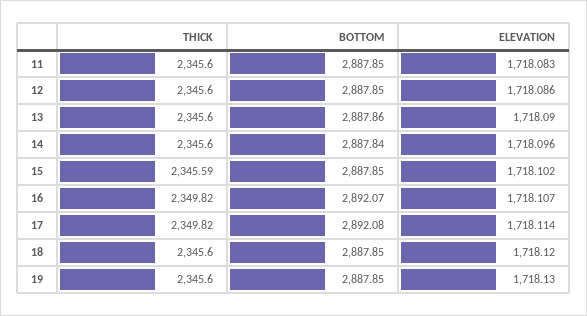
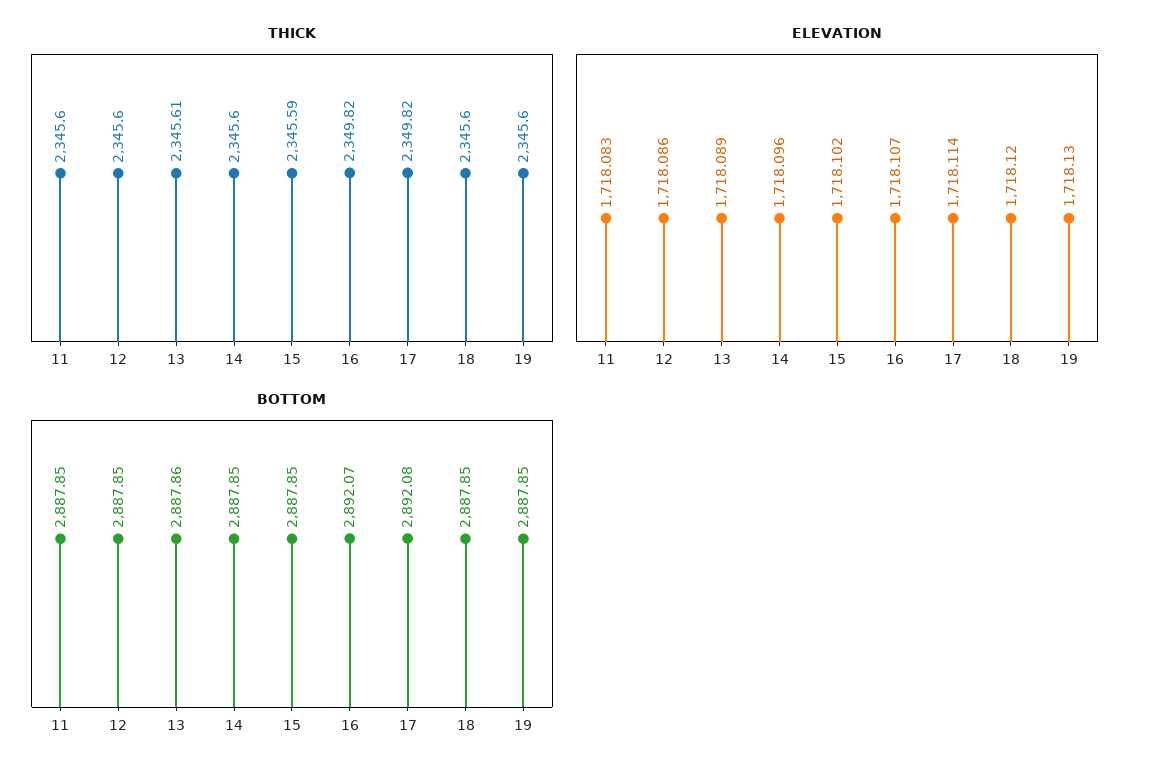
  {
    "THICK": {
      "11": 2345.6,
      "12": 2345.6,
-     "13": 2345.6,
+     "13": 2345.61,
      "14": 2345.6,
      "15": 2345.59,
      "16": 2349.82,
      "17": 2349.82,
      "18": 2345.6,
      "19": 2345.6
    },
    "BOTTOM": {
      "11": 2887.85,
      "12": 2887.85,
      "13": 2887.86,
-     "14": 2887.84,
+     "14": 2887.85,
      "15": 2887.85,
      "16": 2892.07,
      "17": 2892.08,
      "18": 2887.85,
      "19": 2887.85
    },
    "ELEVATION": {
      "11": 1718.083,
      "12": 1718.086,
-     "13": 1718.09,
+     "13": 1718.089,
      "14": 1718.096,
      "15": 1718.102,
      "16": 1718.107,
      "17": 1718.114,
      "18": 1718.12,
      "19": 1718.13
    }
  }

